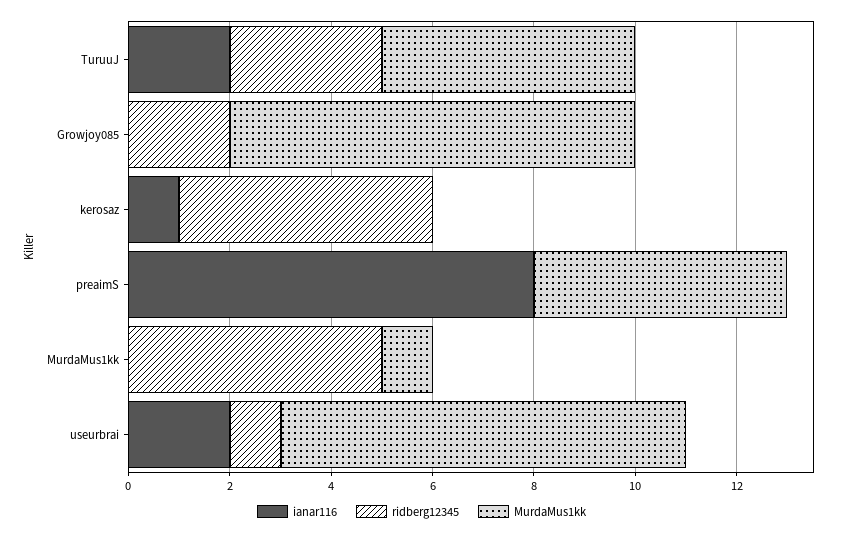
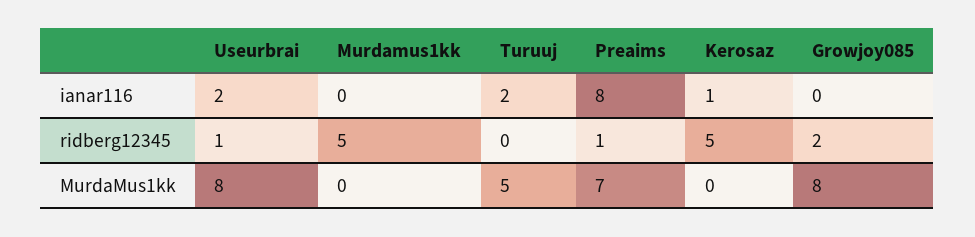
  {
    "ianar116": {
      "TuruuJ": 2,
      "Growjoy085": 0,
      "kerosaz": 1,
      "preaimS": 8,
      "MurdaMus1kk": 0,
      "useurbrai": 2
    },
    "ridberg12345": {
-     "TuruuJ": 3,
+     "TuruuJ": 0,
      "Growjoy085": 2,
      "kerosaz": 5,
-     "preaimS": 0,
+     "preaimS": 1,
      "MurdaMus1kk": 5,
      "useurbrai": 1
    },
    "MurdaMus1kk": {
      "TuruuJ": 5,
      "Growjoy085": 8,
      "kerosaz": 0,
-     "preaimS": 5,
+     "preaimS": 7,
-     "MurdaMus1kk": 1,
+     "MurdaMus1kk": 0,
      "useurbrai": 8
    }
  }

